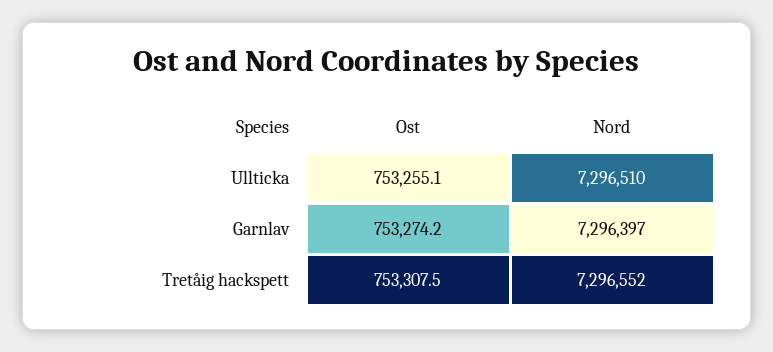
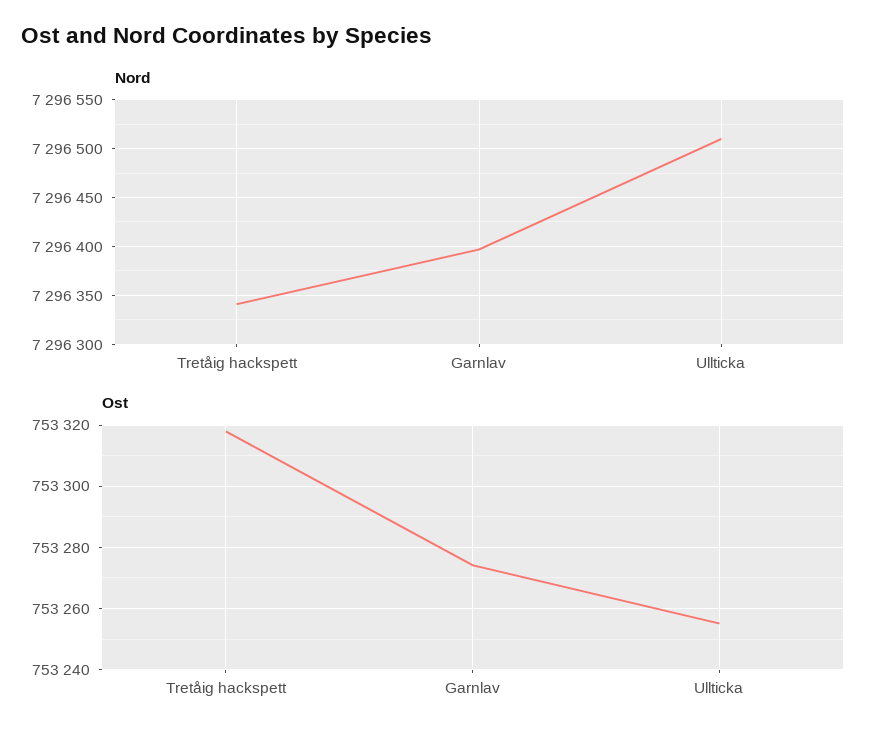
  {
    "Ost": {
      "Ullticka": 753255.1,
      "Garnlav": 753274.2,
-     "Tretåig hackspett": 753307.5
+     "Tretåig hackspett": 753318
    },
    "Nord": {
      "Ullticka": 7296510,
      "Garnlav": 7296397,
-     "Tretåig hackspett": 7296552
+     "Tretåig hackspett": 7296340
    }
  }

